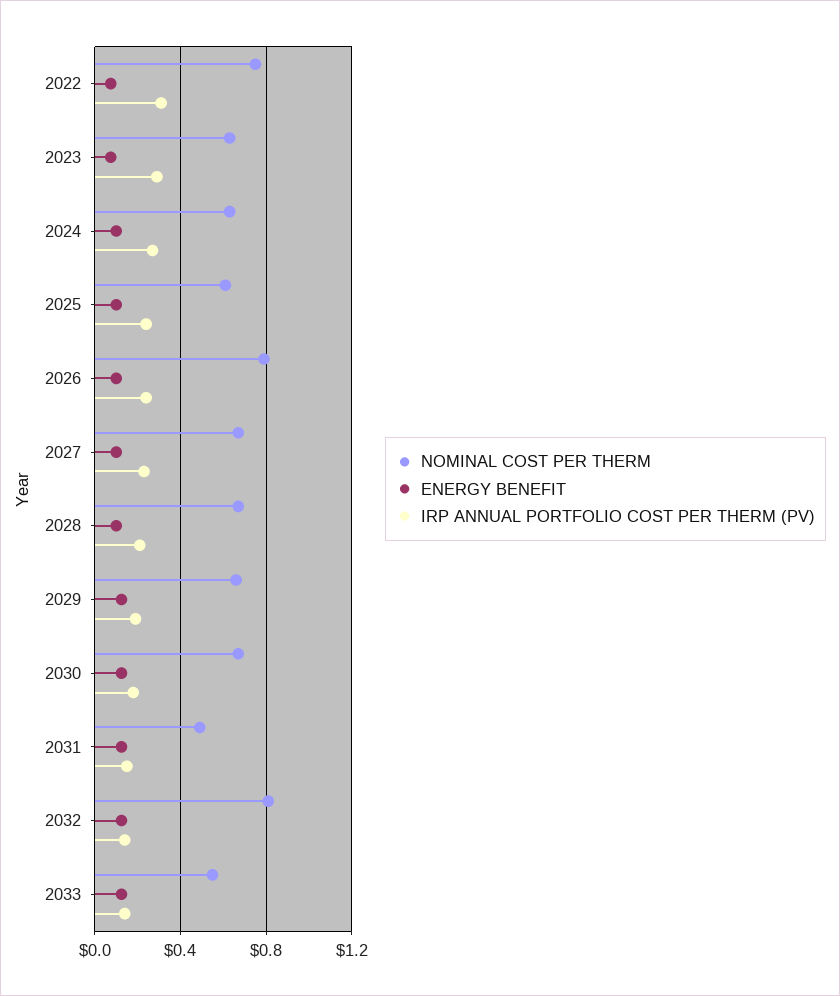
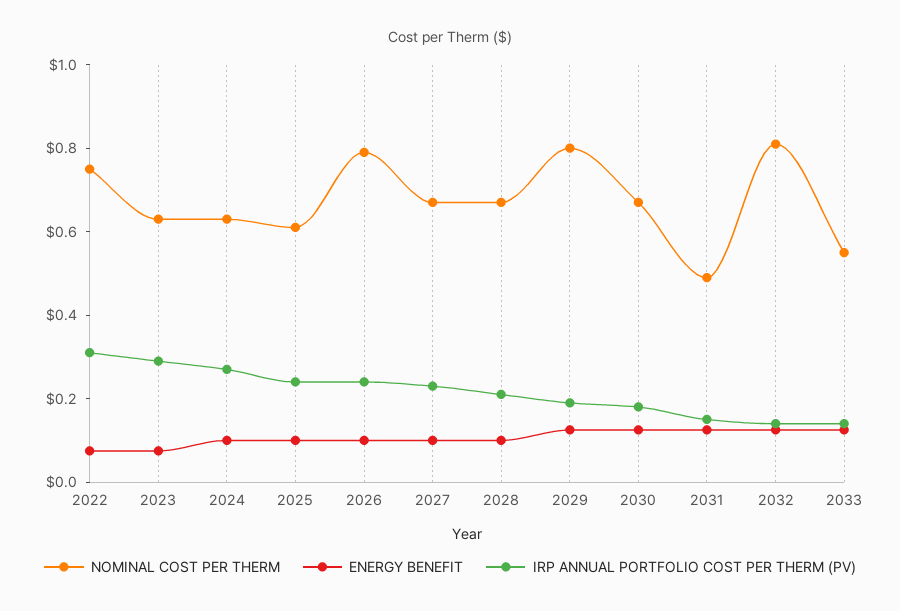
  {
    "NOMINAL COST PER THERM": {
      "2022": 0.75,
      "2023": 0.65,
      "2024": 0.65,
      "2025": 0.6,
      "2026": 0.8,
      "2027": 0.65,
      "2028": 0.65,
-     "2029": 0.65,
+     "2029": 0.8,
      "2030": 0.65,
      "2031": 0.5,
      "2032": 0.8,
      "2033": 0.55
    },
    "ENERGY BENEFIT": {
      "2022": 0.1,
      "2023": 0.1,
      "2024": 0.1,
      "2025": 0.1,
      "2026": 0.1,
      "2027": 0.1,
      "2028": 0.1,
      "2029": 0.15,
      "2030": 0.15,
      "2031": 0.15,
      "2032": 0.15,
      "2033": 0.15
    },
    "IRP ANNUAL PORTFOLIO COST PER THERM (PV)": {
      "2022": 0.3,
      "2023": 0.3,
      "2024": 0.25,
      "2025": 0.25,
      "2026": 0.25,
      "2027": 0.25,
      "2028": 0.2,
      "2029": 0.2,
      "2030": 0.2,
      "2031": 0.15,
      "2032": 0.15,
      "2033": 0.15
    }
  }

